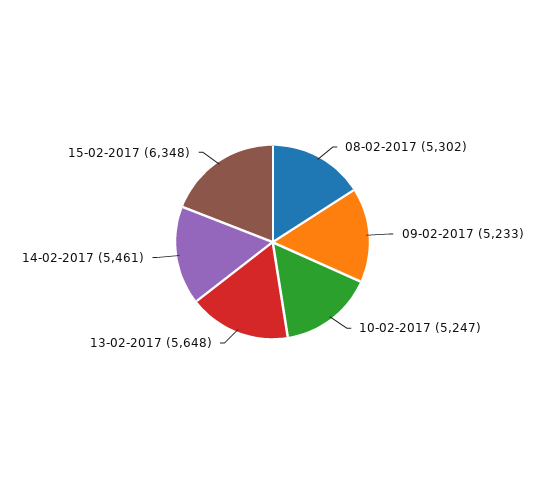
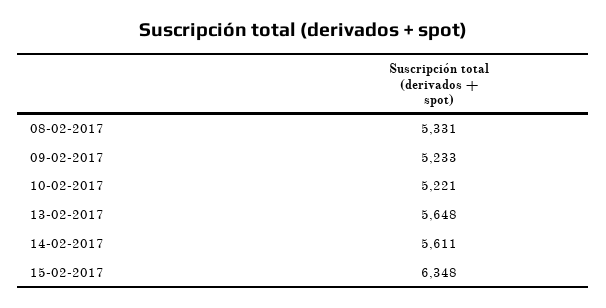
  {
-   "08-02-2017": 5302,
+   "08-02-2017": 5331,
    "09-02-2017": 5233,
-   "10-02-2017": 5247,
+   "10-02-2017": 5221,
    "13-02-2017": 5648,
-   "14-02-2017": 5461,
+   "14-02-2017": 5611,
    "15-02-2017": 6348
  }

